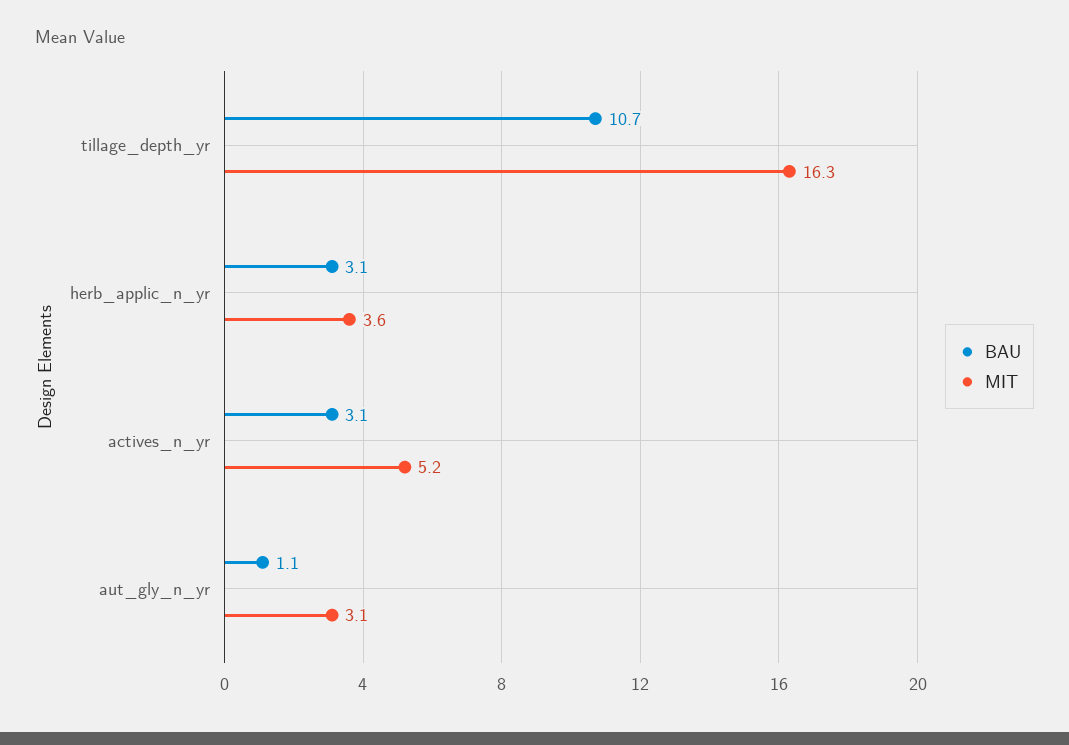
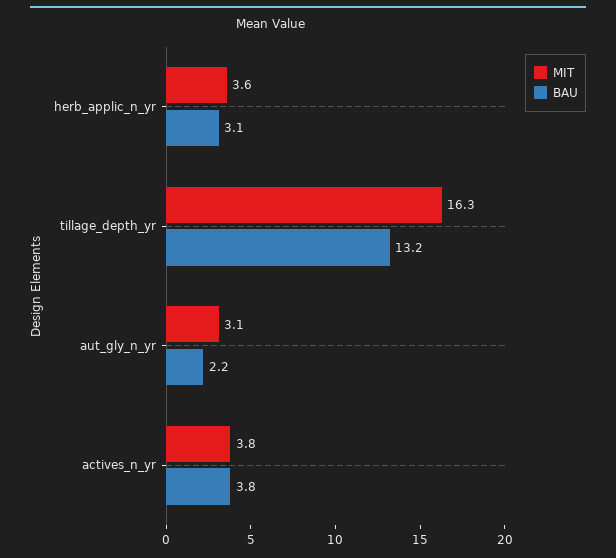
  {
    "BAU": {
-     "tillage_depth_yr": 10.7,
+     "tillage_depth_yr": 13.2,
      "herb_applic_n_yr": 3.1,
-     "actives_n_yr": 3.1,
+     "actives_n_yr": 3.8,
-     "aut_gly_n_yr": 1.1
+     "aut_gly_n_yr": 2.2
    },
    "MIT": {
      "tillage_depth_yr": 16.3,
      "herb_applic_n_yr": 3.6,
-     "actives_n_yr": 5.2,
+     "actives_n_yr": 3.8,
      "aut_gly_n_yr": 3.1
    }
  }

